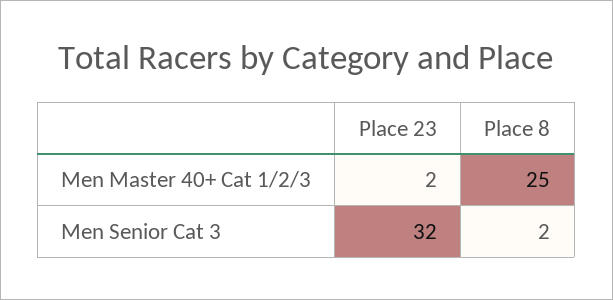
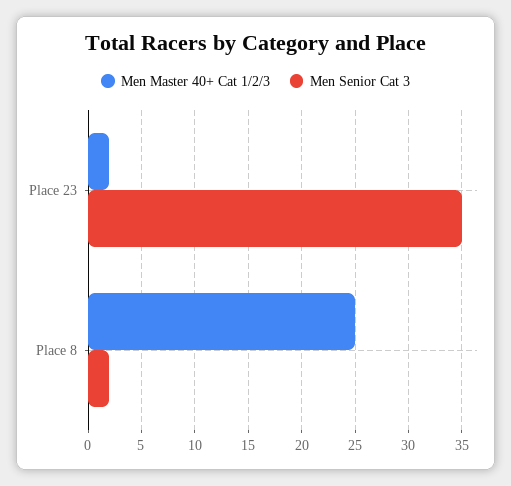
  {
    "Men Master 40+ Cat 1/2/3": {
      "Place 23": 2,
      "Place 8": 25
    },
    "Men Senior Cat 3": {
-     "Place 23": 32,
+     "Place 23": 35,
      "Place 8": 2
    }
  }

